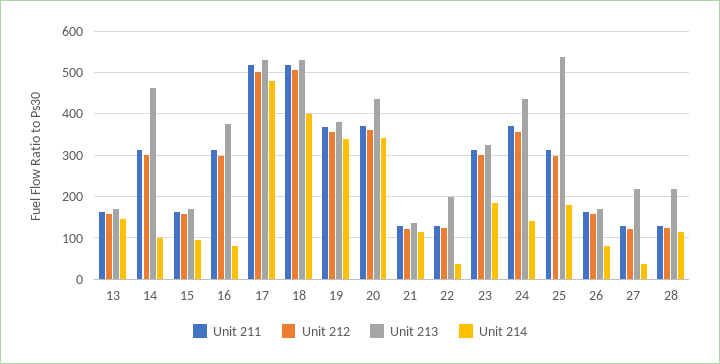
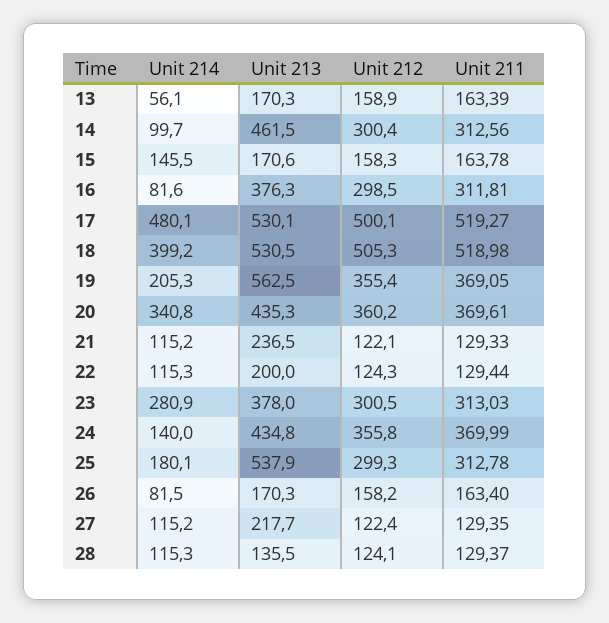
  {
    "Unit 211": {
      "13": 163.39,
      "14": 312.56,
      "15": 163.78,
      "16": 311.81,
      "17": 519.27,
      "18": 518.98,
      "19": 369.05,
      "20": 369.61,
      "21": 129.33,
      "22": 129.44,
      "23": 313.03,
      "24": 369.99,
      "25": 312.78,
      "26": 163.4,
      "27": 129.35,
      "28": 129.37
    },
    "Unit 212": {
      "13": 158.9,
      "14": 300.4,
      "15": 158.3,
      "16": 298.5,
      "17": 500.1,
      "18": 505.3,
      "19": 355.4,
      "20": 360.2,
      "21": 122.1,
      "22": 124.3,
      "23": 300.5,
      "24": 355.8,
      "25": 299.3,
      "26": 158.2,
      "27": 122.4,
      "28": 124.1
    },
    "Unit 213": {
      "13": 170.3,
      "14": 461.5,
      "15": 170.6,
      "16": 376.3,
      "17": 530.1,
      "18": 530.5,
-     "19": 380,
+     "19": 562.5,
      "20": 435.3,
-     "21": 140,
+     "21": 236.5,
      "22": 200,
-     "23": 320,
+     "23": 378,
      "24": 434.8,
      "25": 537.9,
      "26": 170.3,
      "27": 217.7,
-     "28": 220
+     "28": 135.5
    },
    "Unit 214": {
-     "13": 140,
+     "13": 56.1,
      "14": 99.7,
-     "15": 100,
+     "15": 145.5,
      "16": 81.6,
      "17": 480.1,
      "18": 399.2,
-     "19": 340,
+     "19": 205.3,
      "20": 340.8,
      "21": 115.2,
-     "22": 40,
+     "22": 115.3,
-     "23": 180,
+     "23": 280.9,
      "24": 140,
      "25": 180.1,
      "26": 81.5,
-     "27": 40,
+     "27": 115.2,
      "28": 115.3
    }
  }

